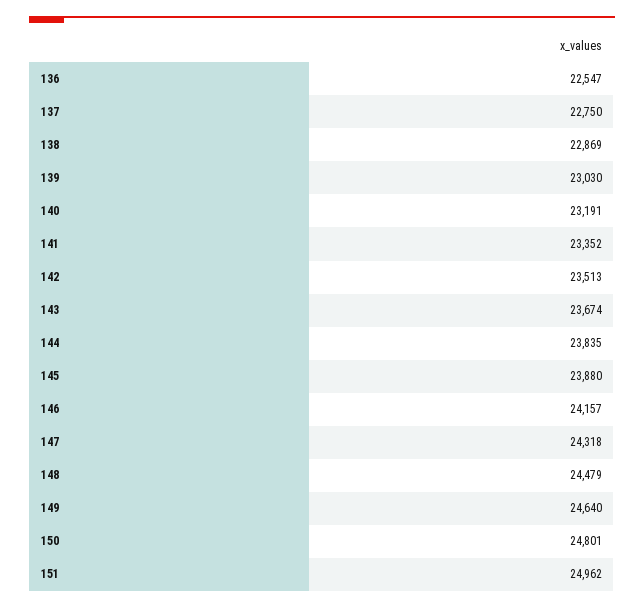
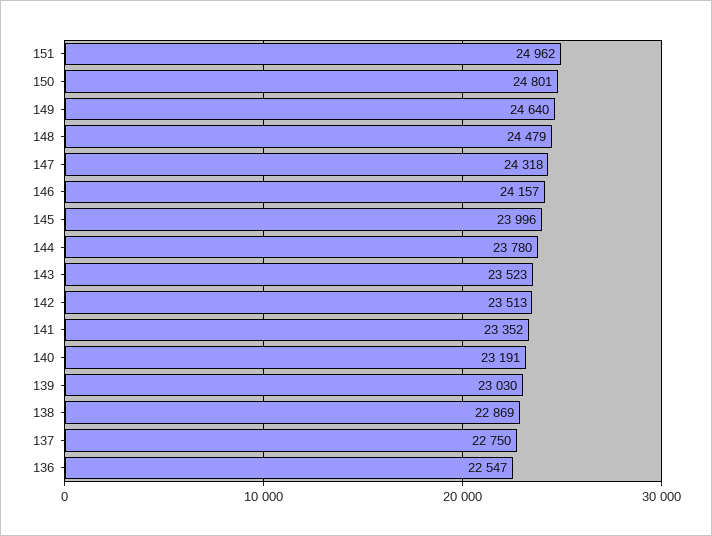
  {
    "136": 22547,
    "137": 22750,
    "138": 22869,
    "139": 23030,
    "140": 23191,
    "141": 23352,
    "142": 23513,
-   "143": 23674,
+   "143": 23523,
-   "144": 23835,
+   "144": 23780,
-   "145": 23880,
+   "145": 23996,
    "146": 24157,
    "147": 24318,
    "148": 24479,
    "149": 24640,
    "150": 24801,
    "151": 24962
  }

